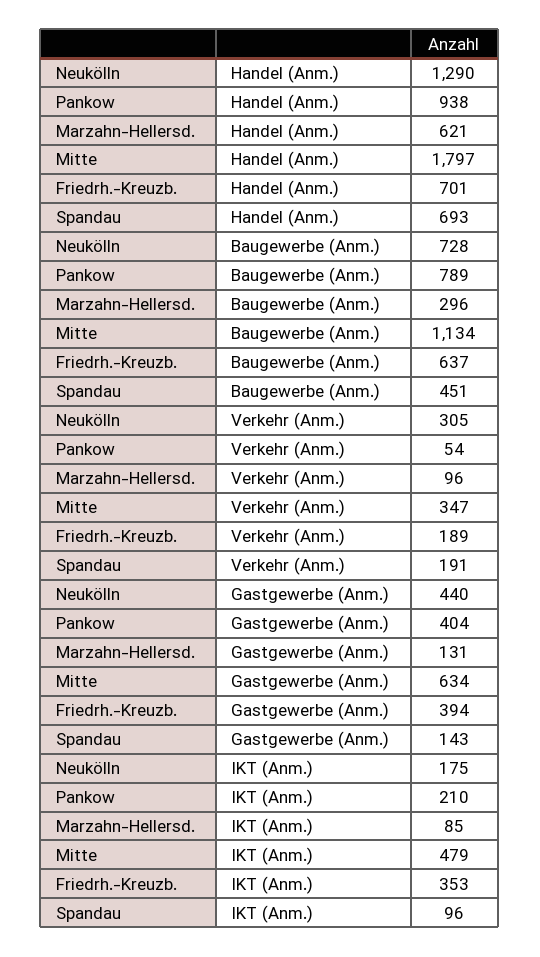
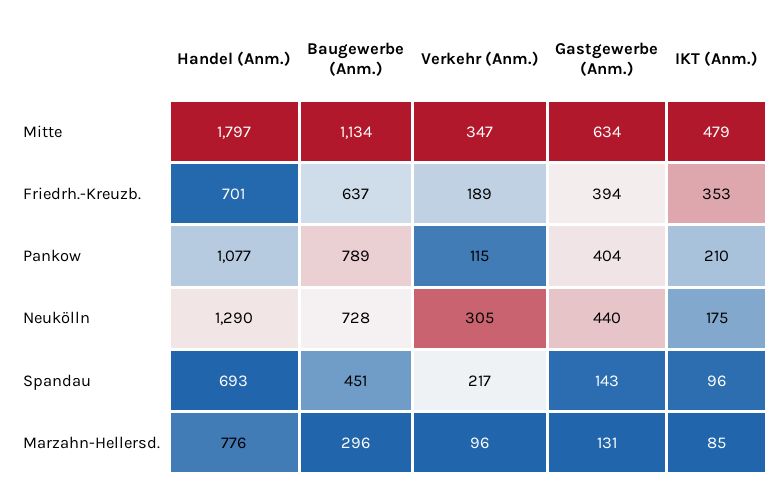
  {
    "Neukölln": {
      "Handel (Anm.)": 1290,
      "Baugewerbe (Anm.)": 728,
      "Verkehr (Anm.)": 305,
      "Gastgewerbe (Anm.)": 440,
      "IKT (Anm.)": 175
    },
    "Pankow": {
-     "Handel (Anm.)": 938,
+     "Handel (Anm.)": 1077,
      "Baugewerbe (Anm.)": 789,
-     "Verkehr (Anm.)": 54,
+     "Verkehr (Anm.)": 115,
      "Gastgewerbe (Anm.)": 404,
      "IKT (Anm.)": 210
    },
    "Marzahn-Hellersd.": {
-     "Handel (Anm.)": 621,
+     "Handel (Anm.)": 776,
      "Baugewerbe (Anm.)": 296,
      "Verkehr (Anm.)": 96,
      "Gastgewerbe (Anm.)": 131,
      "IKT (Anm.)": 85
    },
    "Mitte": {
      "Handel (Anm.)": 1797,
      "Baugewerbe (Anm.)": 1134,
      "Verkehr (Anm.)": 347,
      "Gastgewerbe (Anm.)": 634,
      "IKT (Anm.)": 479
    },
    "Friedrh.-Kreuzb.": {
      "Handel (Anm.)": 701,
      "Baugewerbe (Anm.)": 637,
      "Verkehr (Anm.)": 189,
      "Gastgewerbe (Anm.)": 394,
      "IKT (Anm.)": 353
    },
    "Spandau": {
      "Handel (Anm.)": 693,
      "Baugewerbe (Anm.)": 451,
-     "Verkehr (Anm.)": 191,
+     "Verkehr (Anm.)": 217,
      "Gastgewerbe (Anm.)": 143,
      "IKT (Anm.)": 96
    }
  }

